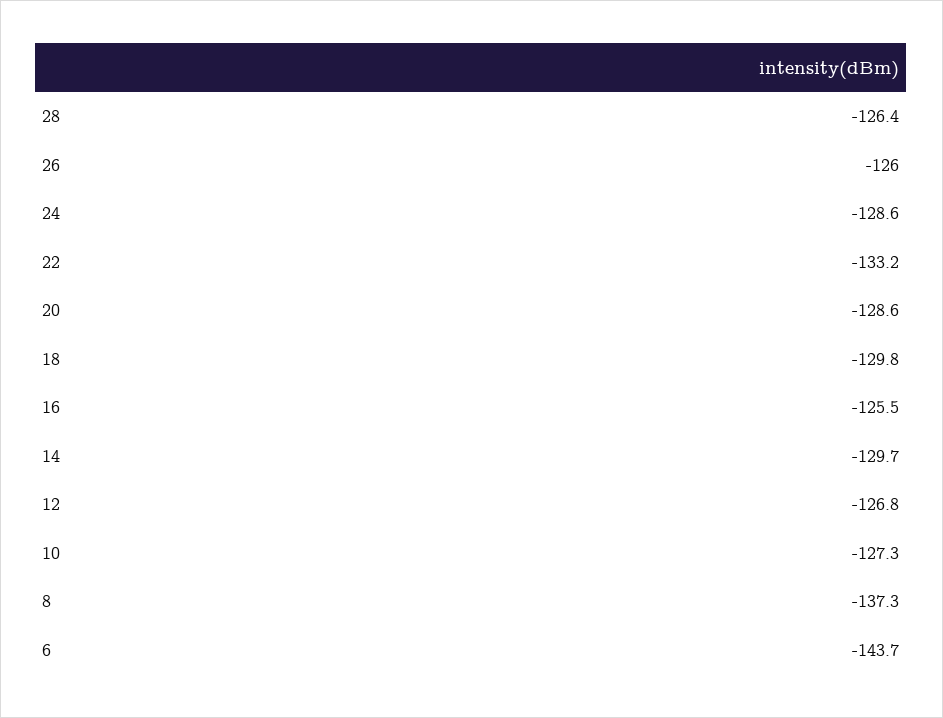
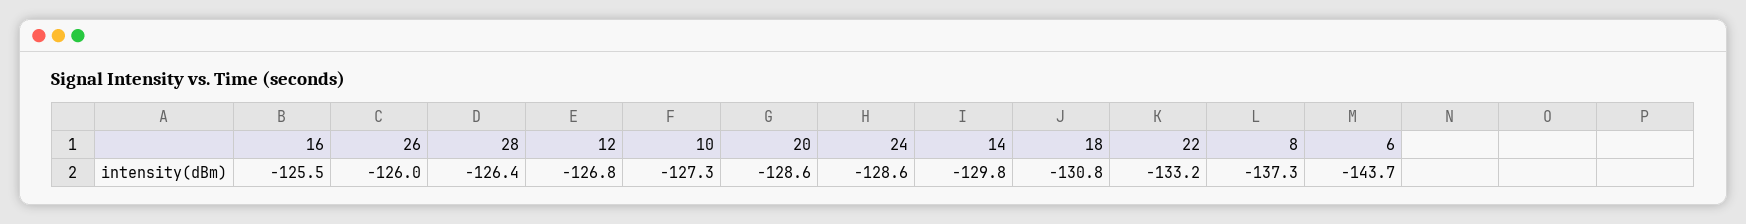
  {
    "28": -126.4,
    "26": -126,
    "24": -128.6,
    "22": -133.2,
    "20": -128.6,
-   "18": -129.8,
+   "18": -130.8,
    "16": -125.5,
-   "14": -129.7,
+   "14": -129.8,
    "12": -126.8,
    "10": -127.3,
    "8": -137.3,
    "6": -143.7
  }

